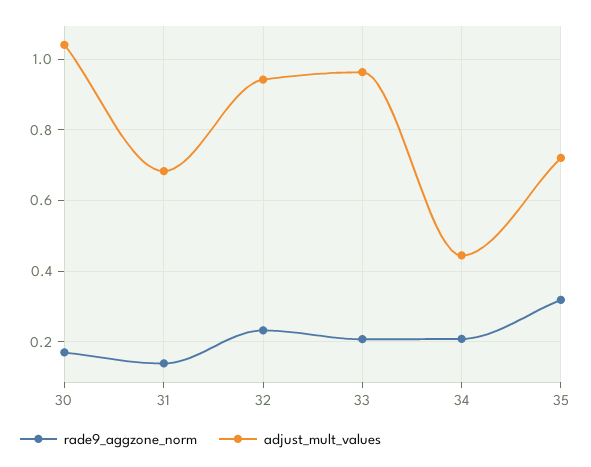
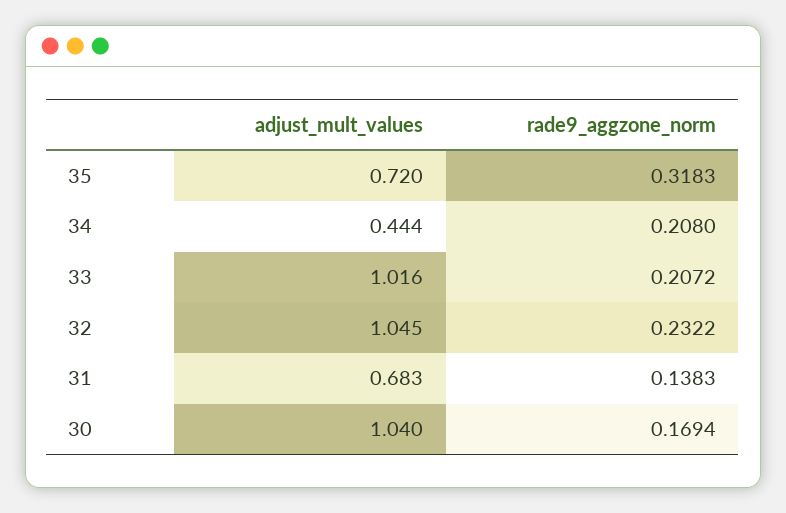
  {
    "rade9_aggzone_norm": {
      "30": 0.1694,
      "31": 0.1383,
      "32": 0.2322,
      "33": 0.2072,
      "34": 0.208,
      "35": 0.3183
    },
    "adjust_mult_values": {
      "30": 1.04,
      "31": 0.683,
-     "32": 0.94,
+     "32": 1.045,
-     "33": 0.96,
+     "33": 1.016,
      "34": 0.444,
      "35": 0.72
    }
  }

